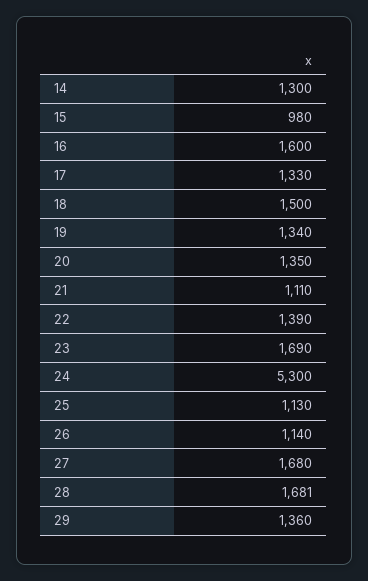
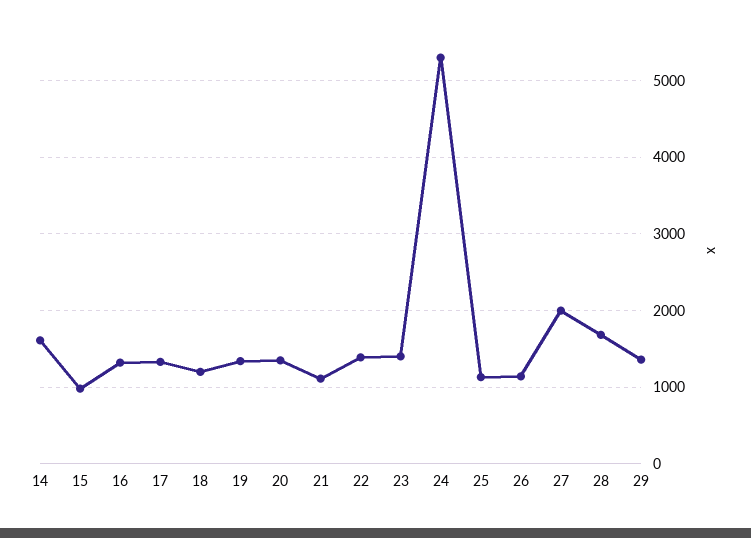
  {
-   "14": 1300,
+   "14": 1600,
    "15": 980,
-   "16": 1600,
+   "16": 1300,
    "17": 1330,
-   "18": 1500,
+   "18": 1200,
    "19": 1340,
    "20": 1350,
    "21": 1110,
    "22": 1390,
-   "23": 1690,
+   "23": 1400,
    "24": 5300,
    "25": 1130,
    "26": 1140,
-   "27": 1680,
+   "27": 2000,
    "28": 1681,
    "29": 1360
  }

